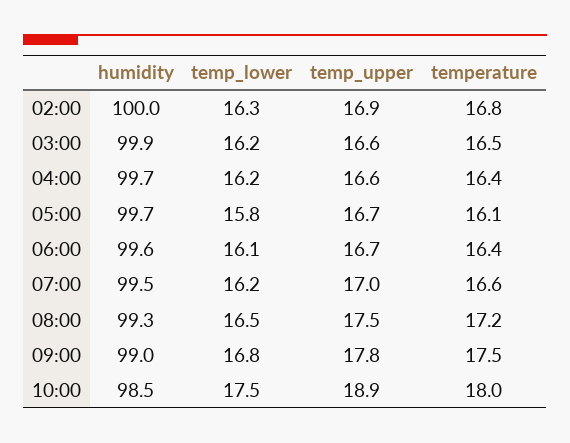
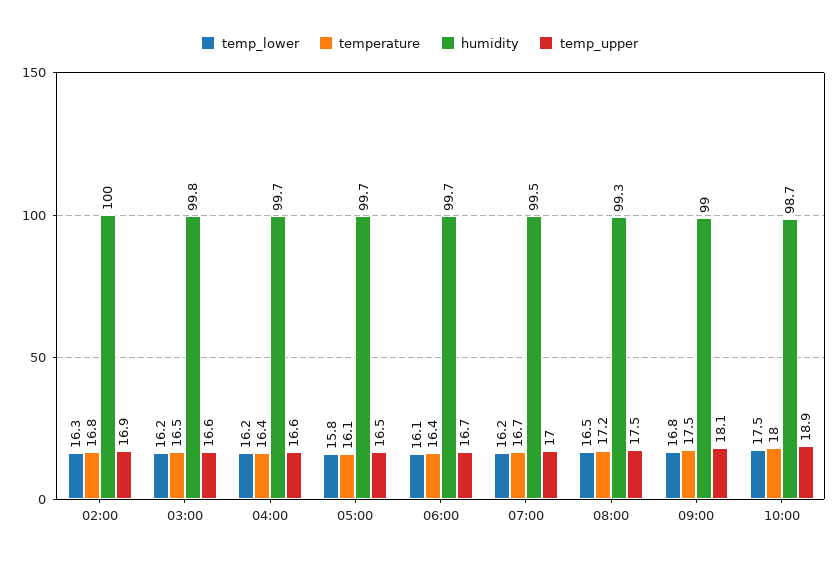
  {
    "humidity": {
      "02:00": 100,
-     "03:00": 99.9,
+     "03:00": 99.8,
      "04:00": 99.7,
      "05:00": 99.7,
-     "06:00": 99.6,
+     "06:00": 99.7,
      "07:00": 99.5,
      "08:00": 99.3,
      "09:00": 99,
-     "10:00": 98.5
+     "10:00": 98.7
    },
    "temp_lower": {
      "02:00": 16.3,
      "03:00": 16.2,
      "04:00": 16.2,
      "05:00": 15.8,
      "06:00": 16.1,
      "07:00": 16.2,
      "08:00": 16.5,
      "09:00": 16.8,
      "10:00": 17.5
    },
    "temp_upper": {
      "02:00": 16.9,
      "03:00": 16.6,
      "04:00": 16.6,
-     "05:00": 16.7,
+     "05:00": 16.5,
      "06:00": 16.7,
      "07:00": 17,
      "08:00": 17.5,
-     "09:00": 17.8,
+     "09:00": 18.1,
      "10:00": 18.9
    },
    "temperature": {
      "02:00": 16.8,
      "03:00": 16.5,
      "04:00": 16.4,
      "05:00": 16.1,
      "06:00": 16.4,
-     "07:00": 16.6,
+     "07:00": 16.7,
      "08:00": 17.2,
      "09:00": 17.5,
      "10:00": 18
    }
  }

